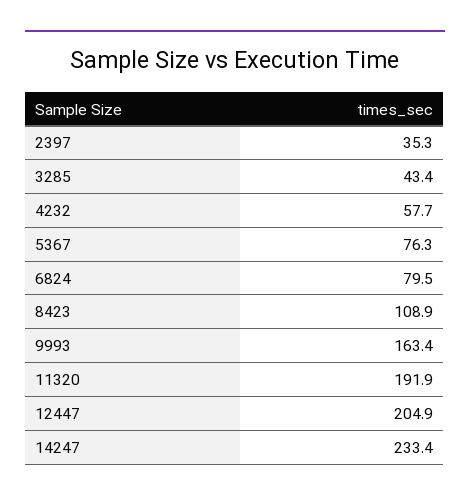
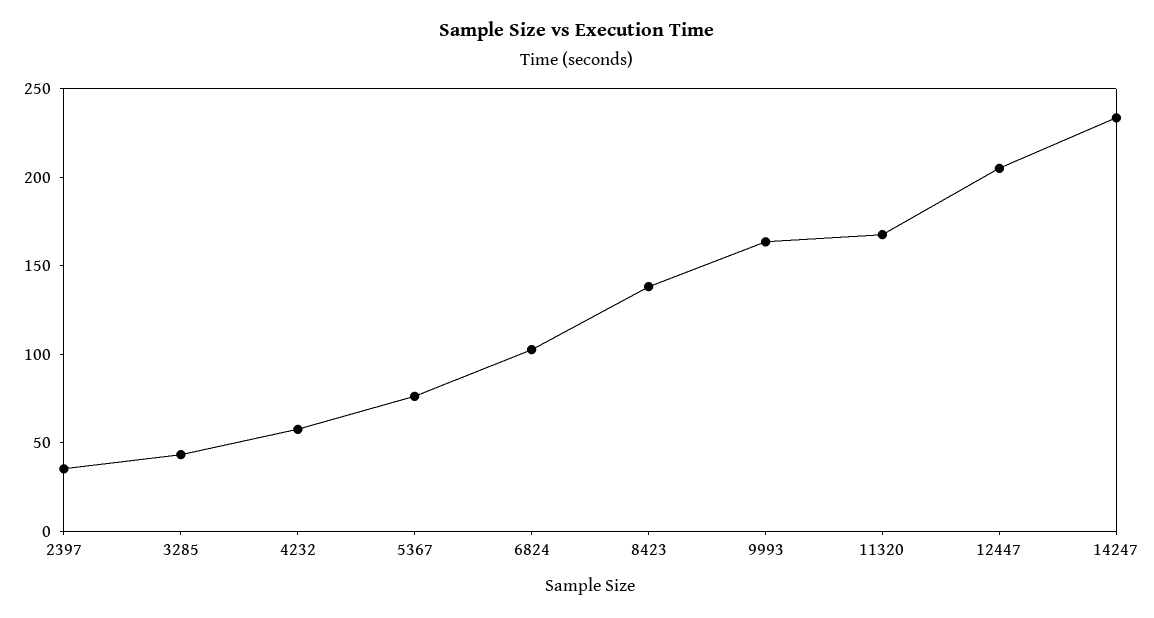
  {
    "2397": 35.3,
    "3285": 43.4,
    "4232": 57.7,
    "5367": 76.3,
-   "6824": 79.5,
+   "6824": 100,
-   "8423": 108.9,
+   "8423": 140,
    "9993": 163.4,
-   "11320": 191.9,
+   "11320": 170,
    "12447": 204.9,
    "14247": 233.4
  }

